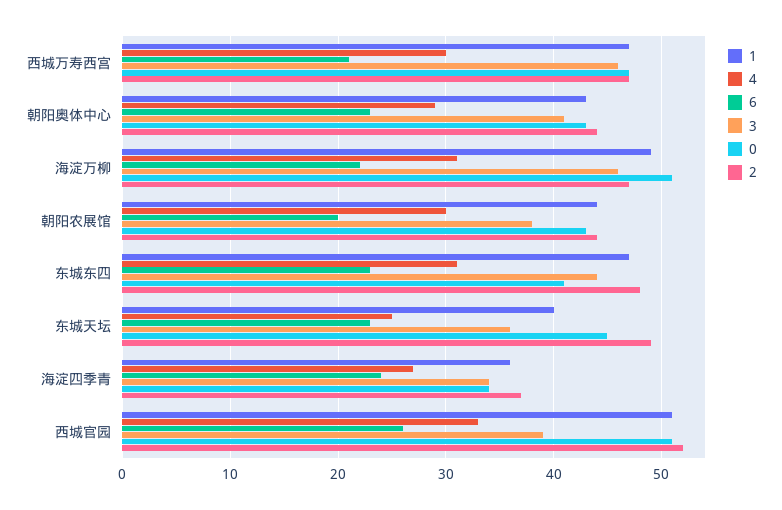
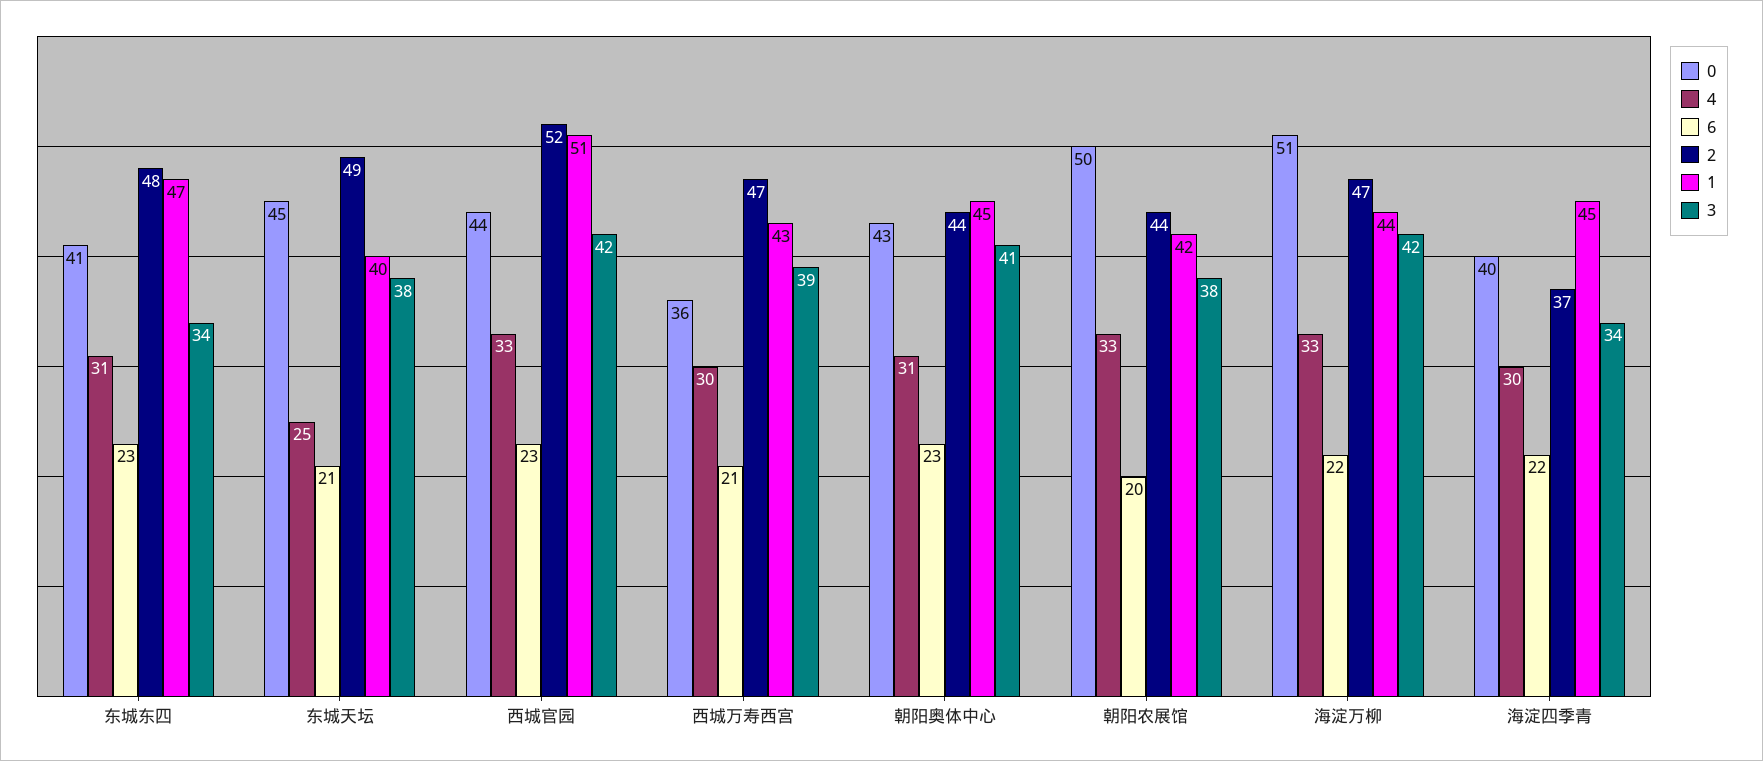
  {
    "1": {
-     "西城万寿西宫": 47,
+     "西城万寿西宫": 43,
-     "朝阳奥体中心": 43,
+     "朝阳奥体中心": 45,
-     "海淀万柳": 49,
+     "海淀万柳": 44,
-     "朝阳农展馆": 44,
+     "朝阳农展馆": 42,
      "东城东四": 47,
      "东城天坛": 40,
-     "海淀四季青": 36,
+     "海淀四季青": 45,
      "西城官园": 51
    },
    "4": {
      "西城万寿西宫": 30,
-     "朝阳奥体中心": 29,
+     "朝阳奥体中心": 31,
-     "海淀万柳": 31,
+     "海淀万柳": 33,
-     "朝阳农展馆": 30,
+     "朝阳农展馆": 33,
      "东城东四": 31,
      "东城天坛": 25,
-     "海淀四季青": 27,
+     "海淀四季青": 30,
      "西城官园": 33
    },
    "6": {
      "西城万寿西宫": 21,
      "朝阳奥体中心": 23,
      "海淀万柳": 22,
      "朝阳农展馆": 20,
      "东城东四": 23,
-     "东城天坛": 23,
+     "东城天坛": 21,
-     "海淀四季青": 24,
+     "海淀四季青": 22,
-     "西城官园": 26
+     "西城官园": 23
    },
    "3": {
-     "西城万寿西宫": 46,
+     "西城万寿西宫": 39,
      "朝阳奥体中心": 41,
-     "海淀万柳": 46,
+     "海淀万柳": 42,
      "朝阳农展馆": 38,
-     "东城东四": 44,
+     "东城东四": 34,
-     "东城天坛": 36,
+     "东城天坛": 38,
      "海淀四季青": 34,
-     "西城官园": 39
+     "西城官园": 42
    },
    "0": {
-     "西城万寿西宫": 47,
+     "西城万寿西宫": 36,
      "朝阳奥体中心": 43,
      "海淀万柳": 51,
-     "朝阳农展馆": 43,
+     "朝阳农展馆": 50,
      "东城东四": 41,
      "东城天坛": 45,
-     "海淀四季青": 34,
+     "海淀四季青": 40,
-     "西城官园": 51
+     "西城官园": 44
    },
    "2": {
      "西城万寿西宫": 47,
      "朝阳奥体中心": 44,
      "海淀万柳": 47,
      "朝阳农展馆": 44,
      "东城东四": 48,
      "东城天坛": 49,
      "海淀四季青": 37,
      "西城官园": 52
    }
  }

